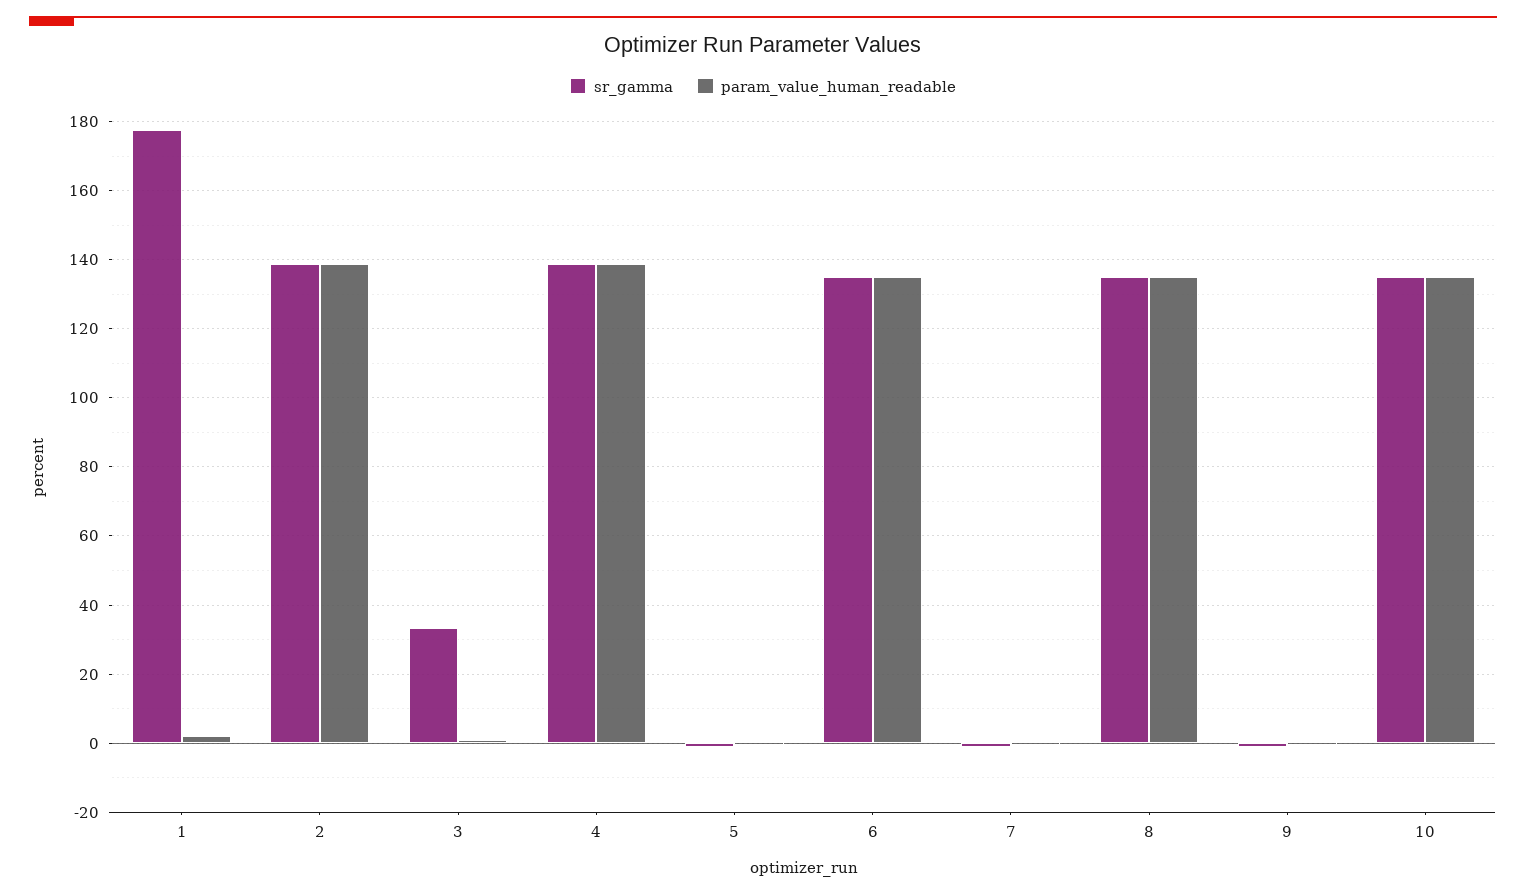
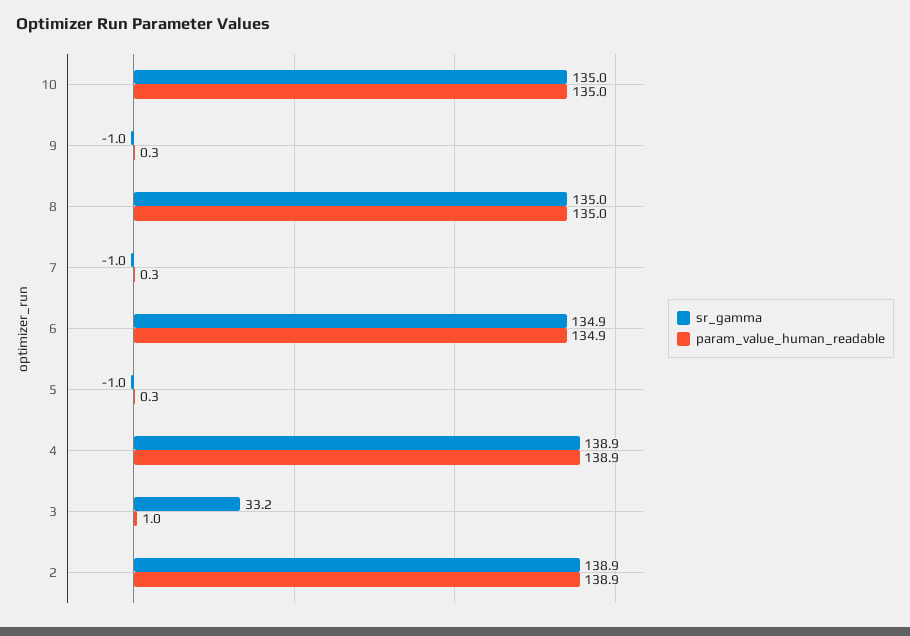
  {
    "sr_gamma": {
-     "1": 178,
      "2": 138.9,
      "3": 33.2,
      "4": 138.9,
      "5": -1,
      "6": 134.9,
      "7": -1,
      "8": 135,
      "9": -1,
      "10": 135
    },
    "param_value_human_readable": {
-     "1": 2,
      "2": 138.9,
      "3": 1,
      "4": 138.9,
      "5": 0.3,
      "6": 134.9,
      "7": 0.3,
      "8": 135,
      "9": 0.3,
      "10": 135
    }
  }

